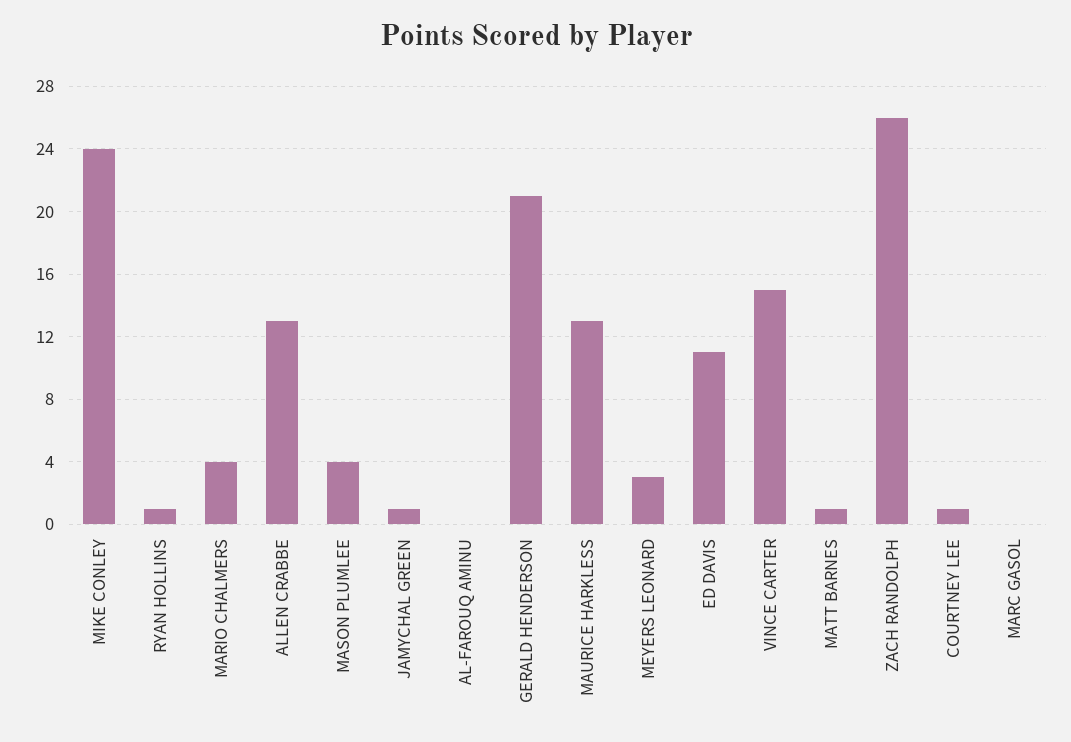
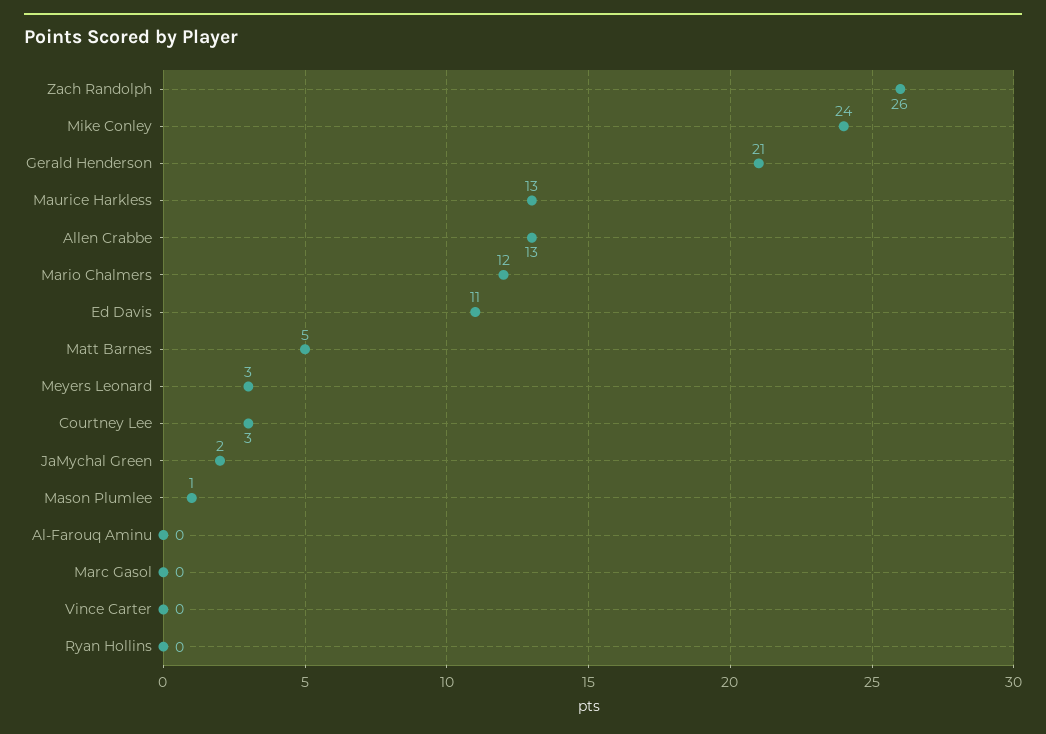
  {
    "MIKE CONLEY": 24,
-   "RYAN HOLLINS": 1,
+   "RYAN HOLLINS": 0,
-   "MARIO CHALMERS": 4,
+   "MARIO CHALMERS": 12,
    "ALLEN CRABBE": 13,
-   "MASON PLUMLEE": 4,
+   "MASON PLUMLEE": 1,
-   "JAMYCHAL GREEN": 1,
+   "JAMYCHAL GREEN": 2,
    "AL-FAROUQ AMINU": 0,
    "GERALD HENDERSON": 21,
    "MAURICE HARKLESS": 13,
    "MEYERS LEONARD": 3,
    "ED DAVIS": 11,
-   "VINCE CARTER": 15,
+   "VINCE CARTER": 0,
-   "MATT BARNES": 1,
+   "MATT BARNES": 5,
    "ZACH RANDOLPH": 26,
-   "COURTNEY LEE": 1,
+   "COURTNEY LEE": 3,
    "MARC GASOL": 0
  }

